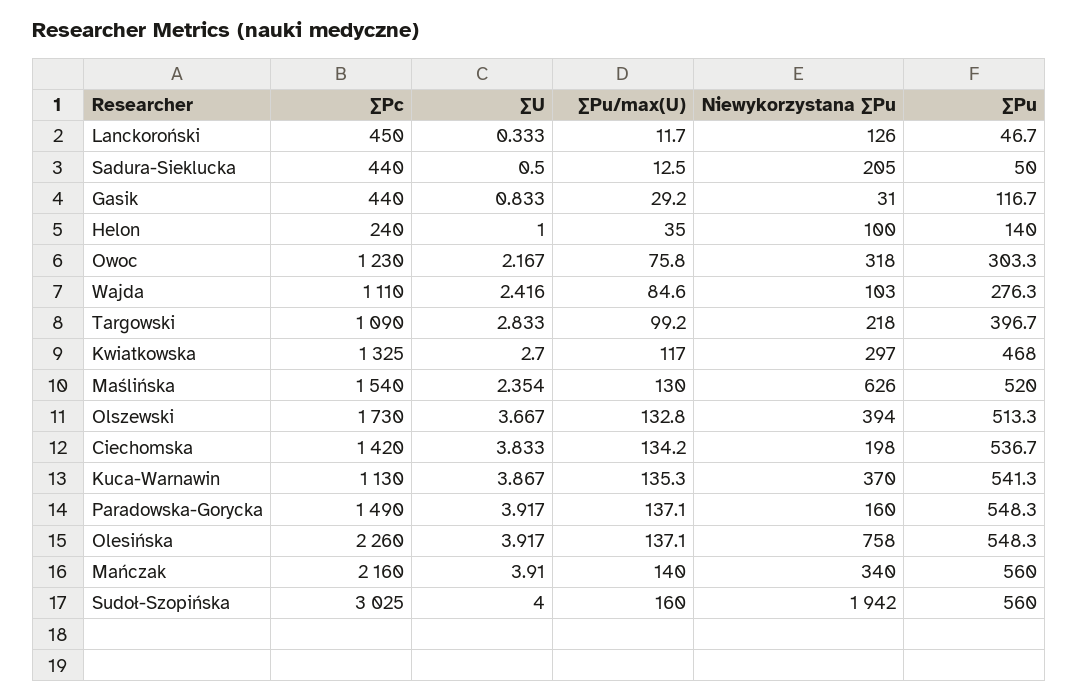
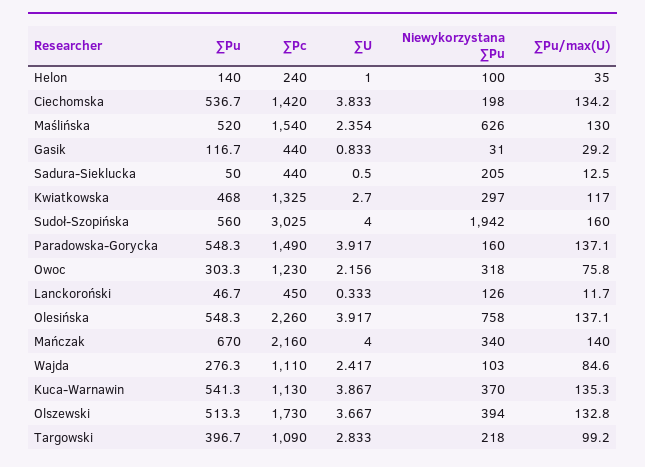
  {
    "∑Pc": {
      "Lanckoroński": 450,
      "Sadura-Sieklucka": 440,
      "Gasik": 440,
      "Helon": 240,
      "Owoc": 1230,
      "Wajda": 1110,
      "Targowski": 1090,
      "Kwiatkowska": 1325,
      "Maślińska": 1540,
      "Olszewski": 1730,
      "Ciechomska": 1420,
      "Kuca-Warnawin": 1130,
      "Paradowska-Gorycka": 1490,
      "Olesińska": 2260,
      "Mańczak": 2160,
      "Sudoł-Szopińska": 3025
    },
    "∑U": {
      "Lanckoroński": 0.333,
      "Sadura-Sieklucka": 0.5,
      "Gasik": 0.833,
      "Helon": 1,
-     "Owoc": 2.167,
+     "Owoc": 2.156,
-     "Wajda": 2.416,
+     "Wajda": 2.417,
      "Targowski": 2.833,
      "Kwiatkowska": 2.7,
      "Maślińska": 2.354,
      "Olszewski": 3.667,
      "Ciechomska": 3.833,
      "Kuca-Warnawin": 3.867,
      "Paradowska-Gorycka": 3.917,
      "Olesińska": 3.917,
-     "Mańczak": 3.91,
+     "Mańczak": 4,
      "Sudoł-Szopińska": 4
    },
    "∑Pu/max(U)": {
      "Lanckoroński": 11.7,
      "Sadura-Sieklucka": 12.5,
      "Gasik": 29.2,
      "Helon": 35,
      "Owoc": 75.8,
      "Wajda": 84.6,
      "Targowski": 99.2,
      "Kwiatkowska": 117,
      "Maślińska": 130,
      "Olszewski": 132.8,
      "Ciechomska": 134.2,
      "Kuca-Warnawin": 135.3,
      "Paradowska-Gorycka": 137.1,
      "Olesińska": 137.1,
      "Mańczak": 140,
      "Sudoł-Szopińska": 160
    },
    "Niewykorzystana ∑Pu": {
      "Lanckoroński": 126,
      "Sadura-Sieklucka": 205,
      "Gasik": 31,
      "Helon": 100,
      "Owoc": 318,
      "Wajda": 103,
      "Targowski": 218,
      "Kwiatkowska": 297,
      "Maślińska": 626,
      "Olszewski": 394,
      "Ciechomska": 198,
      "Kuca-Warnawin": 370,
      "Paradowska-Gorycka": 160,
      "Olesińska": 758,
      "Mańczak": 340,
      "Sudoł-Szopińska": 1942
    },
    "∑Pu": {
      "Lanckoroński": 46.7,
      "Sadura-Sieklucka": 50,
      "Gasik": 116.7,
      "Helon": 140,
      "Owoc": 303.3,
      "Wajda": 276.3,
      "Targowski": 396.7,
      "Kwiatkowska": 468,
      "Maślińska": 520,
      "Olszewski": 513.3,
      "Ciechomska": 536.7,
      "Kuca-Warnawin": 541.3,
      "Paradowska-Gorycka": 548.3,
      "Olesińska": 548.3,
-     "Mańczak": 560,
+     "Mańczak": 670,
      "Sudoł-Szopińska": 560
    }
  }

